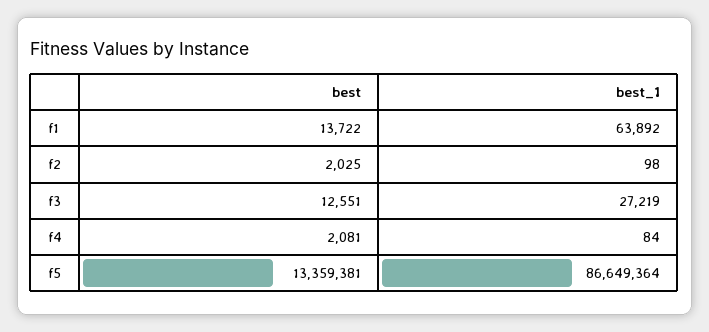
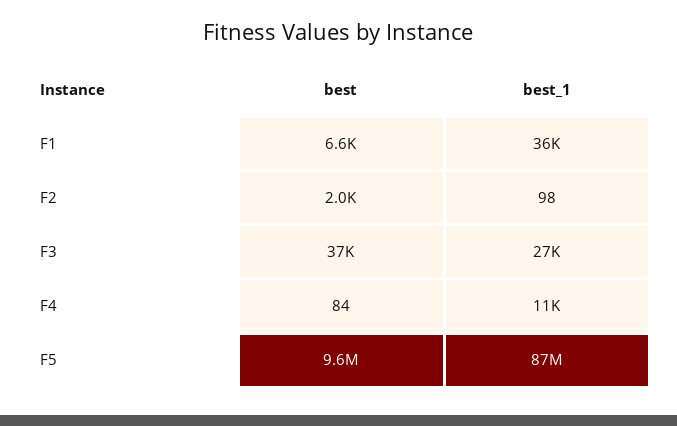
  {
    "best": {
-     "f1": 13722,
+     "f1": 6600,
      "f2": 2025,
-     "f3": 12551,
+     "f3": 37000,
-     "f4": 2081,
+     "f4": 84,
-     "f5": 13359381
+     "f5": 9600000
    },
    "best_1": {
-     "f1": 63892,
+     "f1": 36000,
      "f2": 98,
      "f3": 27219,
-     "f4": 84,
+     "f4": 11000,
      "f5": 86649364
    }
  }

